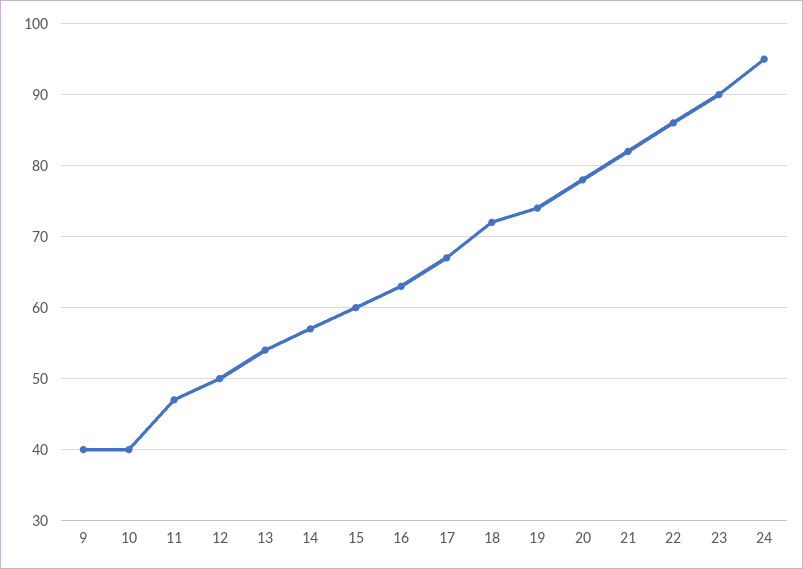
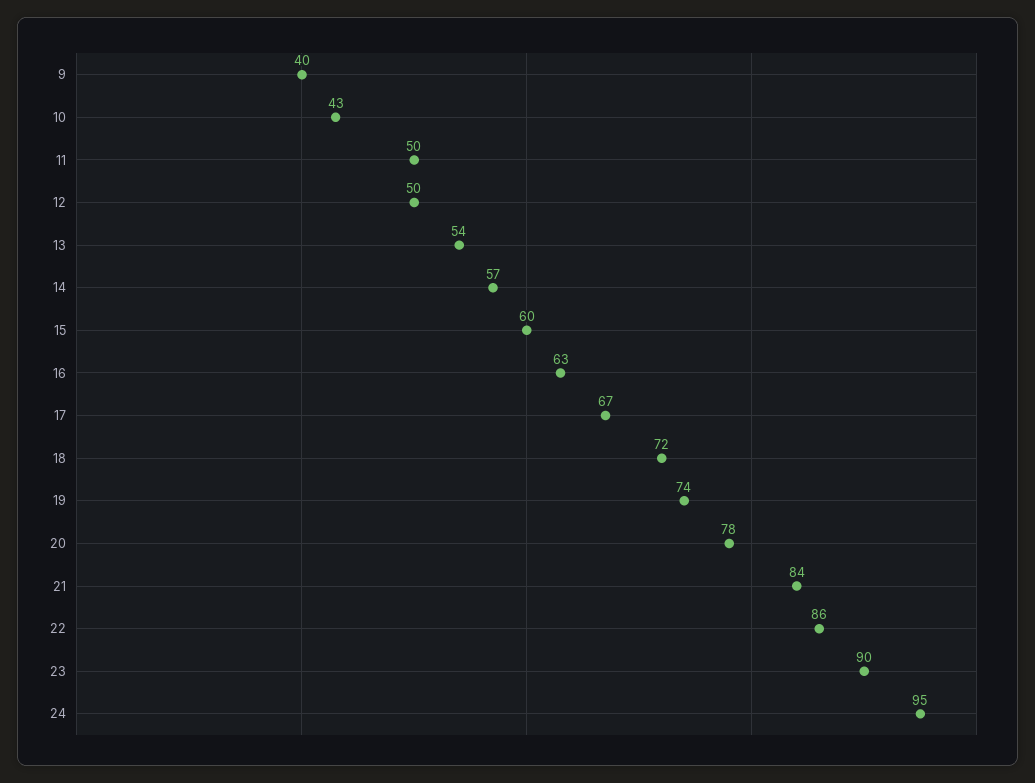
  {
    "9": 40,
-   "10": 40,
+   "10": 43,
-   "11": 47,
+   "11": 50,
    "12": 50,
    "13": 54,
    "14": 57,
    "15": 60,
    "16": 63,
    "17": 67,
    "18": 72,
    "19": 74,
    "20": 78,
-   "21": 82,
+   "21": 84,
    "22": 86,
    "23": 90,
    "24": 95
  }

